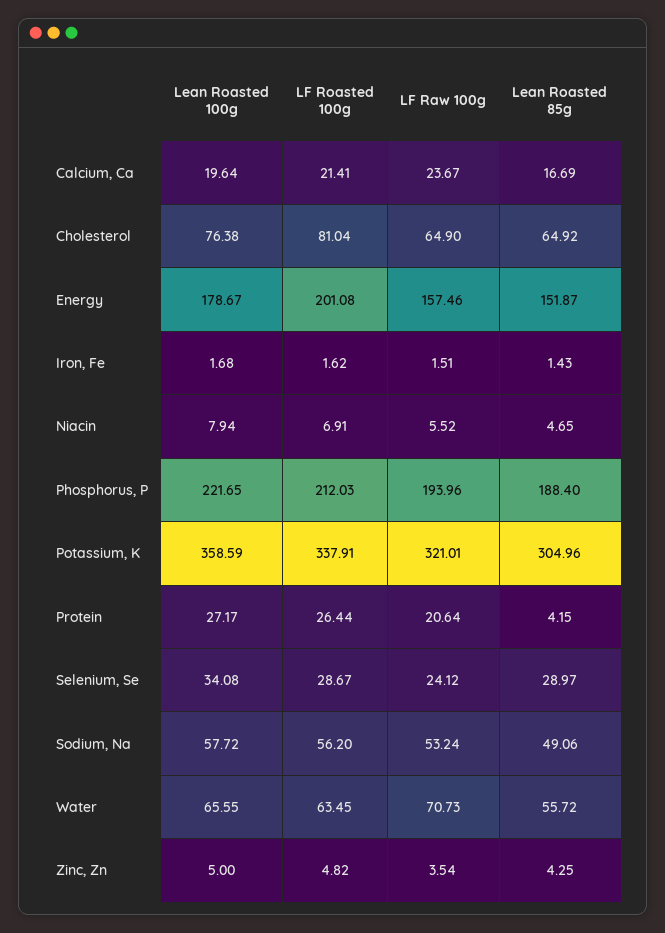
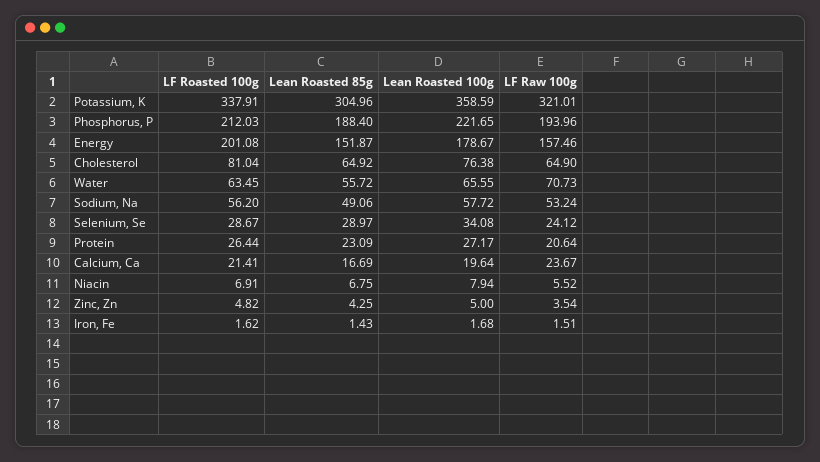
  {
    "Lean Roasted 100g": {
      "Calcium, Ca": 19.64,
      "Cholesterol": 76.38,
      "Energy": 178.67,
      "Iron, Fe": 1.68,
      "Niacin": 7.94,
      "Phosphorus, P": 221.65,
      "Potassium, K": 358.59,
      "Protein": 27.17,
      "Selenium, Se": 34.08,
      "Sodium, Na": 57.72,
      "Water": 65.55,
      "Zinc, Zn": 5
    },
    "LF Roasted 100g": {
      "Calcium, Ca": 21.41,
      "Cholesterol": 81.04,
      "Energy": 201.08,
      "Iron, Fe": 1.62,
      "Niacin": 6.91,
      "Phosphorus, P": 212.03,
      "Potassium, K": 337.91,
      "Protein": 26.44,
      "Selenium, Se": 28.67,
      "Sodium, Na": 56.2,
      "Water": 63.45,
      "Zinc, Zn": 4.82
    },
    "LF Raw 100g": {
      "Calcium, Ca": 23.67,
      "Cholesterol": 64.9,
      "Energy": 157.46,
      "Iron, Fe": 1.51,
      "Niacin": 5.52,
      "Phosphorus, P": 193.96,
      "Potassium, K": 321.01,
      "Protein": 20.64,
      "Selenium, Se": 24.12,
      "Sodium, Na": 53.24,
      "Water": 70.73,
      "Zinc, Zn": 3.54
    },
    "Lean Roasted 85g": {
      "Calcium, Ca": 16.69,
      "Cholesterol": 64.92,
      "Energy": 151.87,
      "Iron, Fe": 1.43,
-     "Niacin": 4.65,
+     "Niacin": 6.75,
      "Phosphorus, P": 188.4,
      "Potassium, K": 304.96,
-     "Protein": 4.15,
+     "Protein": 23.09,
      "Selenium, Se": 28.97,
      "Sodium, Na": 49.06,
      "Water": 55.72,
      "Zinc, Zn": 4.25
    }
  }

